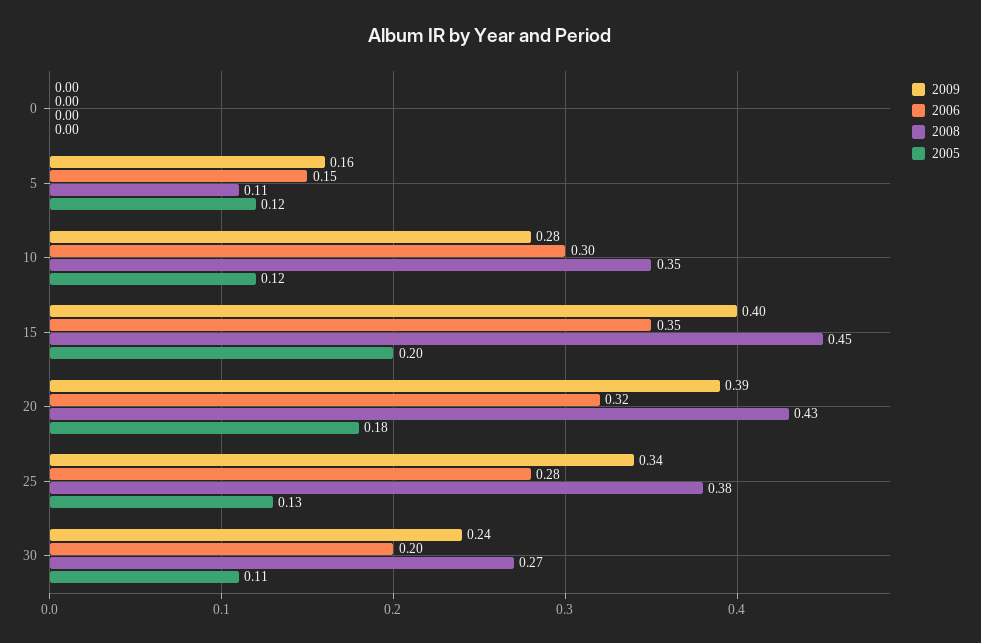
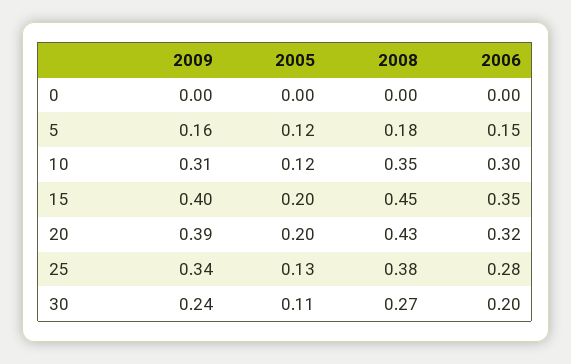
  {
    "2009": {
      "0": 0,
      "5": 0.16,
-     "10": 0.28,
+     "10": 0.31,
      "15": 0.4,
      "20": 0.39,
      "25": 0.34,
      "30": 0.24
    },
    "2006": {
      "0": 0,
      "5": 0.15,
      "10": 0.3,
      "15": 0.35,
      "20": 0.32,
      "25": 0.28,
      "30": 0.2
    },
    "2008": {
      "0": 0,
-     "5": 0.11,
+     "5": 0.18,
      "10": 0.35,
      "15": 0.45,
      "20": 0.43,
      "25": 0.38,
      "30": 0.27
    },
    "2005": {
      "0": 0,
      "5": 0.12,
      "10": 0.12,
      "15": 0.2,
-     "20": 0.18,
+     "20": 0.2,
      "25": 0.13,
      "30": 0.11
    }
  }

